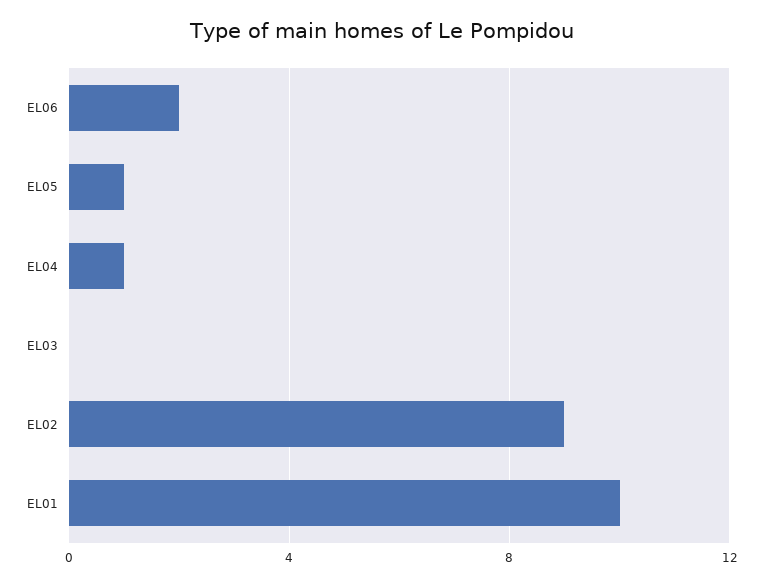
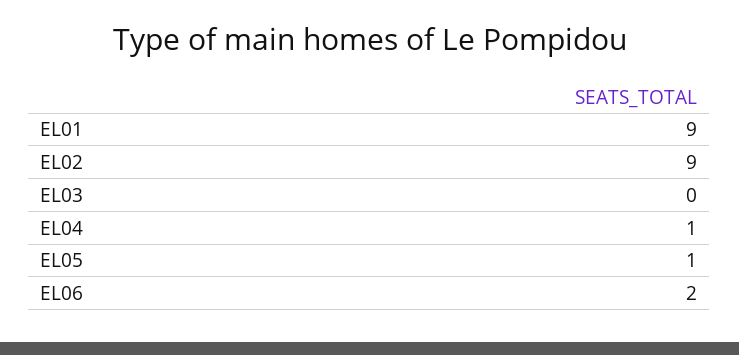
  {
    "EL06": 2,
    "EL05": 1,
    "EL04": 1,
    "EL03": 0,
    "EL02": 9,
-   "EL01": 10
+   "EL01": 9
  }

